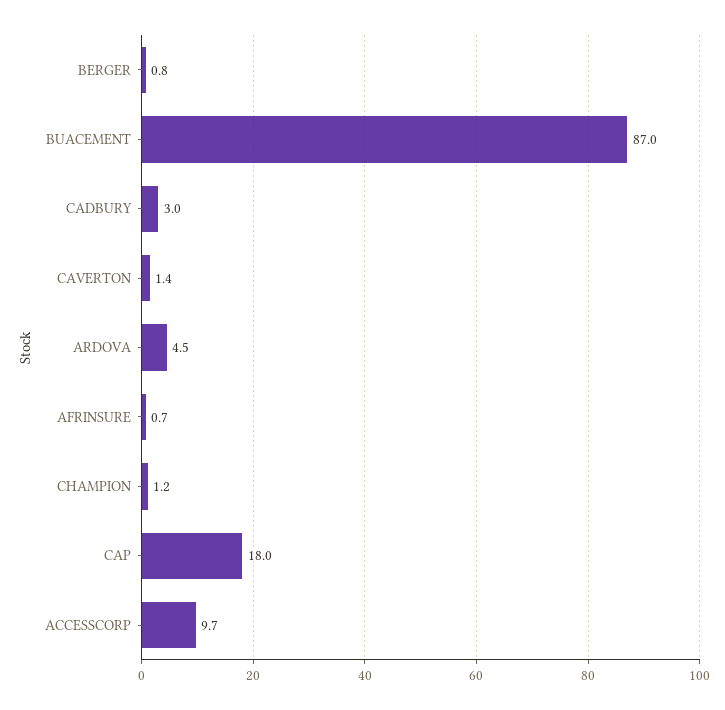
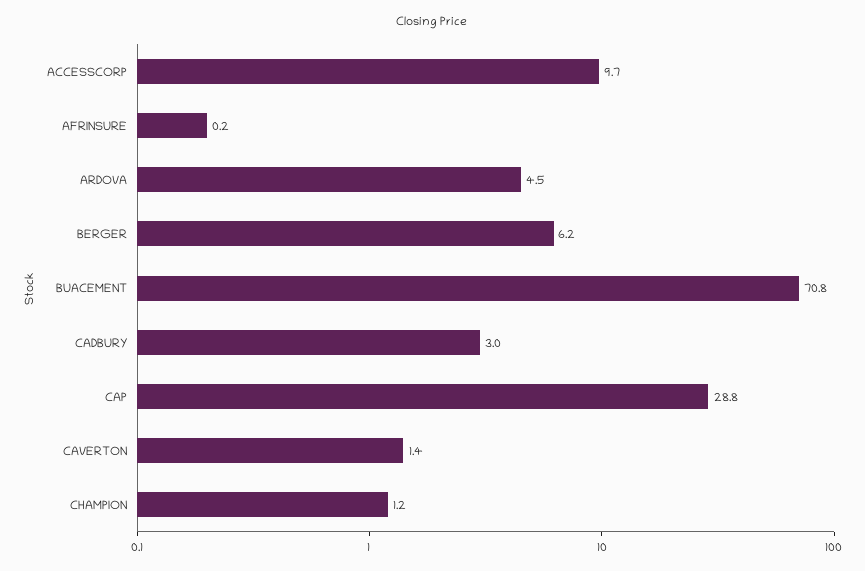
  {
-   "BERGER": 0.8,
+   "BERGER": 6.2,
-   "BUACEMENT": 87,
+   "BUACEMENT": 70.8,
    "CADBURY": 3,
    "CAVERTON": 1.4,
    "ARDOVA": 4.5,
-   "AFRINSURE": 0.7,
+   "AFRINSURE": 0.2,
    "CHAMPION": 1.2,
-   "CAP": 18,
+   "CAP": 28.8,
    "ACCESSCORP": 9.7
  }

